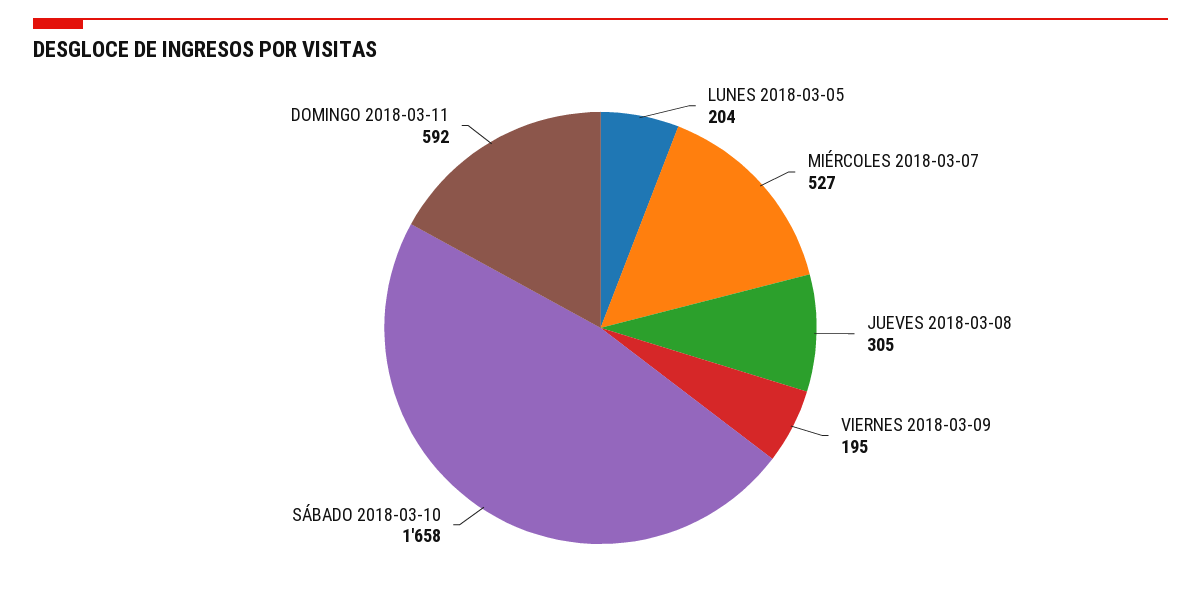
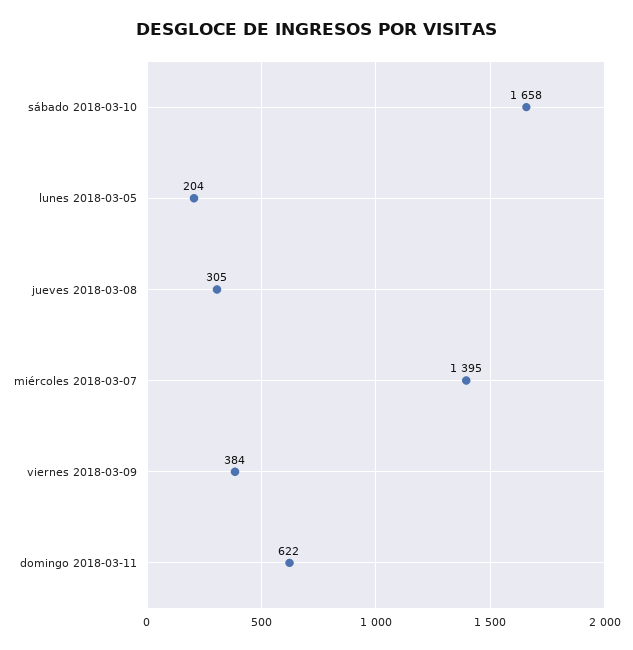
  {
    "LUNES 2018-03-05": 204,
-   "MIÉRCOLES 2018-03-07": 527,
+   "MIÉRCOLES 2018-03-07": 1395,
    "JUEVES 2018-03-08": 305,
-   "VIERNES 2018-03-09": 195,
+   "VIERNES 2018-03-09": 384,
    "SÁBADO 2018-03-10": 1658,
-   "DOMINGO 2018-03-11": 592
+   "DOMINGO 2018-03-11": 622
  }

